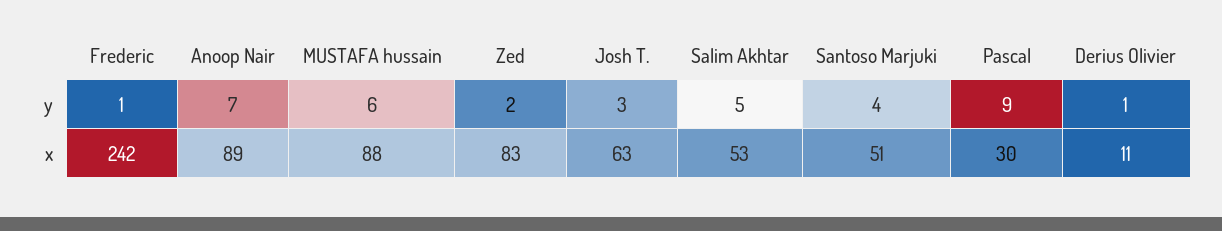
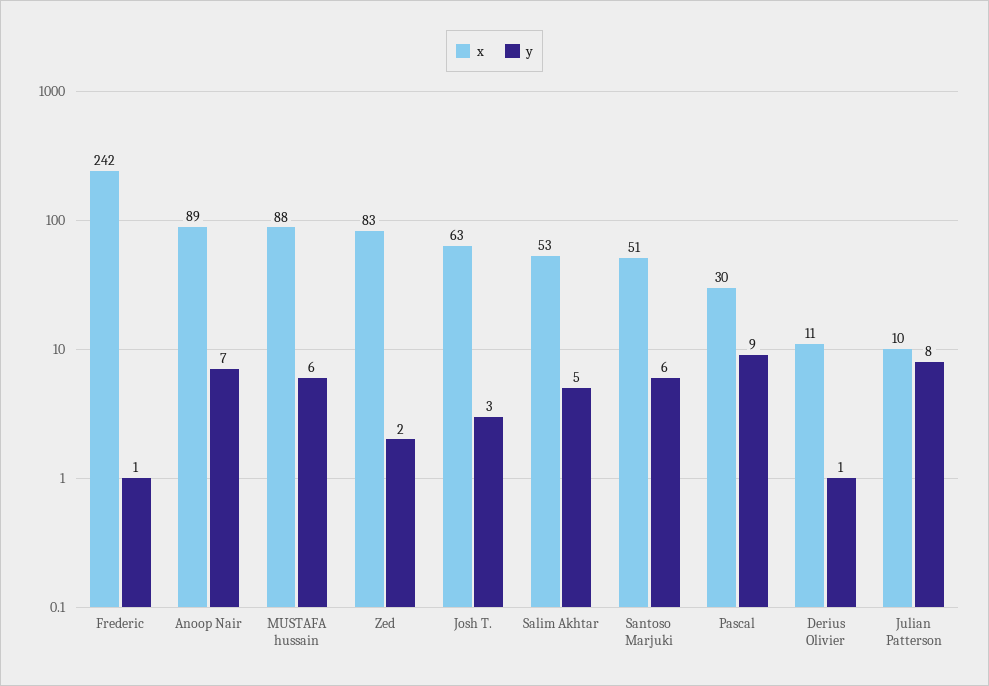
  {
    "y": {
      "Frederic": 1,
      "Anoop Nair": 7,
      "MUSTAFA hussain": 6,
      "Zed": 2,
      "Josh T.": 3,
      "Salim Akhtar": 5,
-     "Santoso Marjuki": 4,
+     "Santoso Marjuki": 6,
      "Pascal": 9,
-     "Derius Olivier": 1
+     "Derius Olivier": 1,
+     "Julian Patterson": 8
    },
    "x": {
      "Frederic": 242,
      "Anoop Nair": 89,
      "MUSTAFA hussain": 88,
      "Zed": 83,
      "Josh T.": 63,
      "Salim Akhtar": 53,
      "Santoso Marjuki": 51,
      "Pascal": 30,
-     "Derius Olivier": 11
+     "Derius Olivier": 11,
+     "Julian Patterson": 10
    }
  }

